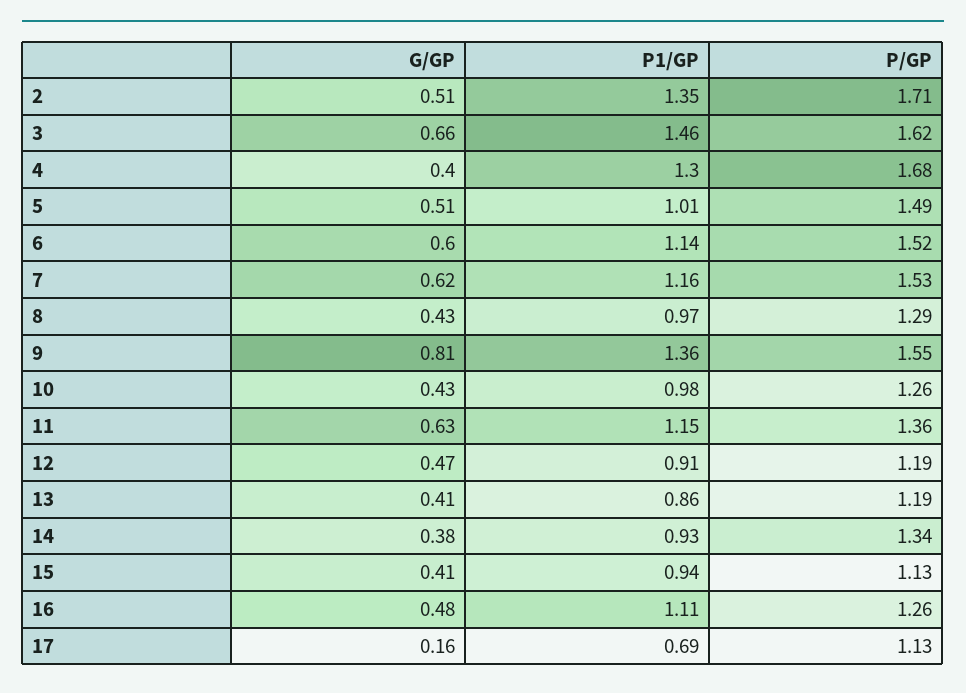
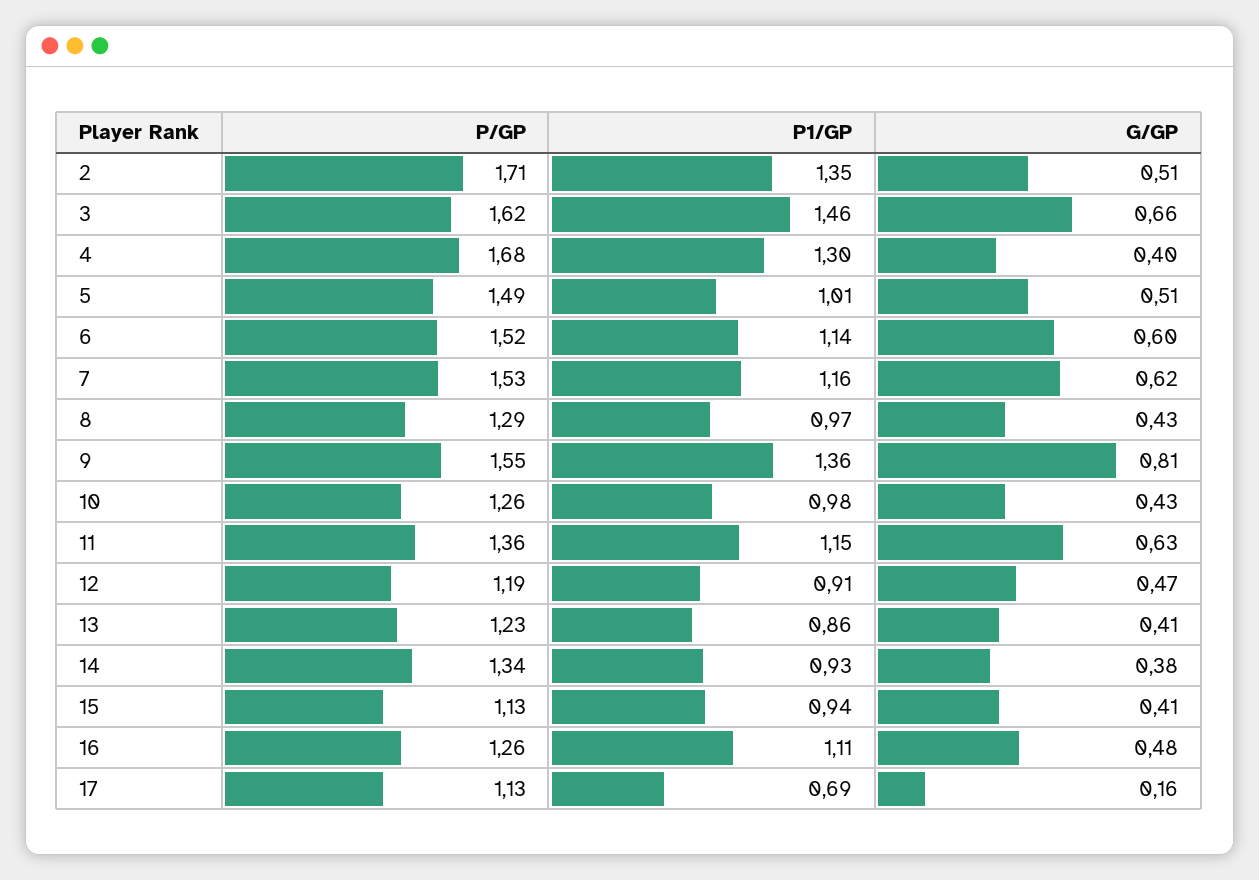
  {
    "G/GP": {
      "2": 0.51,
      "3": 0.66,
      "4": 0.4,
      "5": 0.51,
      "6": 0.6,
      "7": 0.62,
      "8": 0.43,
      "9": 0.81,
      "10": 0.43,
      "11": 0.63,
      "12": 0.47,
      "13": 0.41,
      "14": 0.38,
      "15": 0.41,
      "16": 0.48,
      "17": 0.16
    },
    "P1/GP": {
      "2": 1.35,
      "3": 1.46,
      "4": 1.3,
      "5": 1.01,
      "6": 1.14,
      "7": 1.16,
      "8": 0.97,
      "9": 1.36,
      "10": 0.98,
      "11": 1.15,
      "12": 0.91,
      "13": 0.86,
      "14": 0.93,
      "15": 0.94,
      "16": 1.11,
      "17": 0.69
    },
    "P/GP": {
      "2": 1.71,
      "3": 1.62,
      "4": 1.68,
      "5": 1.49,
      "6": 1.52,
      "7": 1.53,
      "8": 1.29,
      "9": 1.55,
      "10": 1.26,
      "11": 1.36,
      "12": 1.19,
-     "13": 1.19,
+     "13": 1.23,
      "14": 1.34,
      "15": 1.13,
      "16": 1.26,
      "17": 1.13
    }
  }

